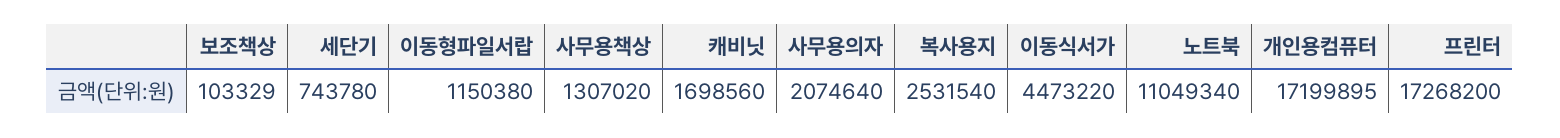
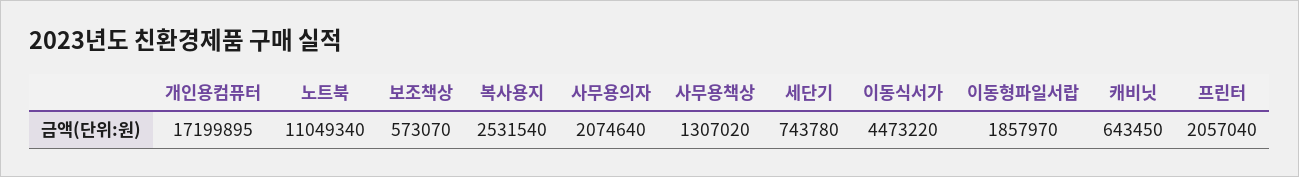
  {
-   "보조책상": 103329,
+   "보조책상": 573070,
    "세단기": 743780,
-   "이동형파일서랍": 1150380,
+   "이동형파일서랍": 1857970,
    "사무용책상": 1307020,
-   "캐비닛": 1698560,
+   "캐비닛": 643450,
    "사무용의자": 2074640,
    "복사용지": 2531540,
    "이동식서가": 4473220,
    "노트북": 11049340,
    "개인용컴퓨터": 17199895,
-   "프린터": 17268200
+   "프린터": 2057040
  }

